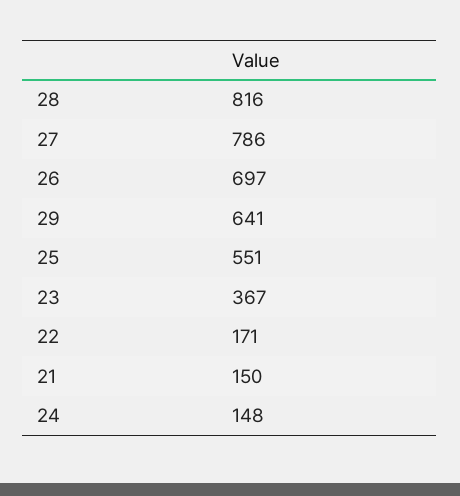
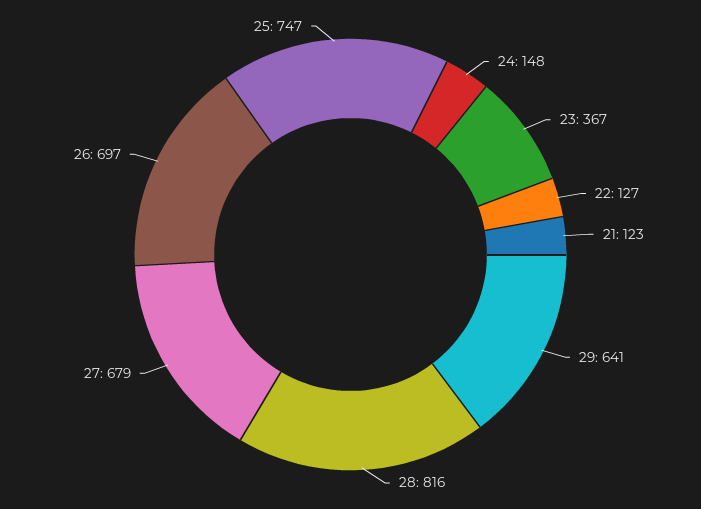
  {
    "28": 816,
-   "27": 786,
+   "27": 679,
    "26": 697,
    "29": 641,
-   "25": 551,
+   "25": 747,
    "23": 367,
-   "22": 171,
+   "22": 127,
-   "21": 150,
+   "21": 123,
    "24": 148
  }

